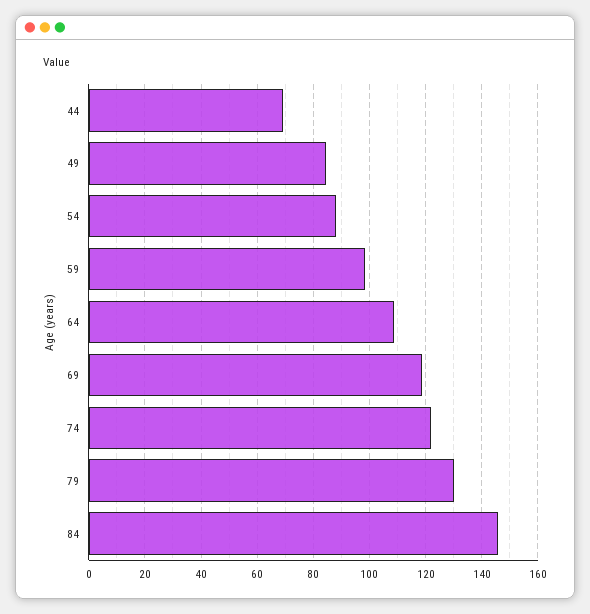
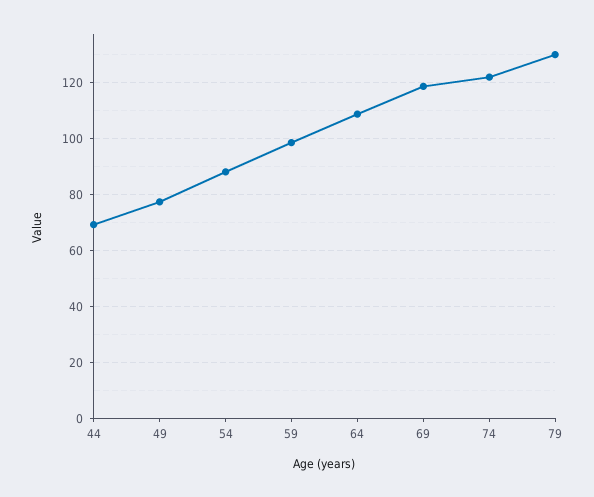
  {
    "44": 70,
-   "49": 85,
+   "49": 77.5,
    "54": 87.5,
    "59": 97.5,
    "64": 110,
    "69": 117.5,
    "74": 122.5,
-   "79": 130,
+   "79": 130
-   "84": 145
  }

